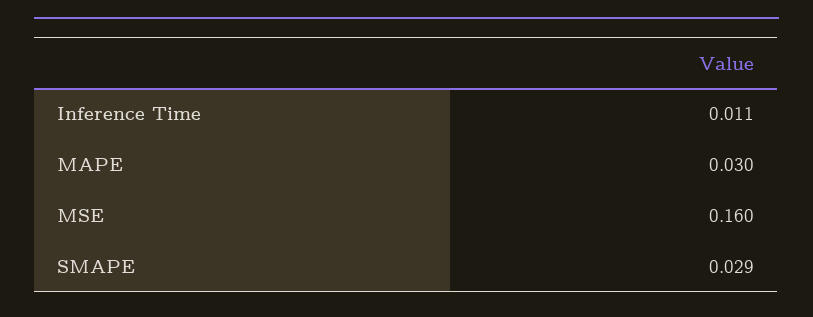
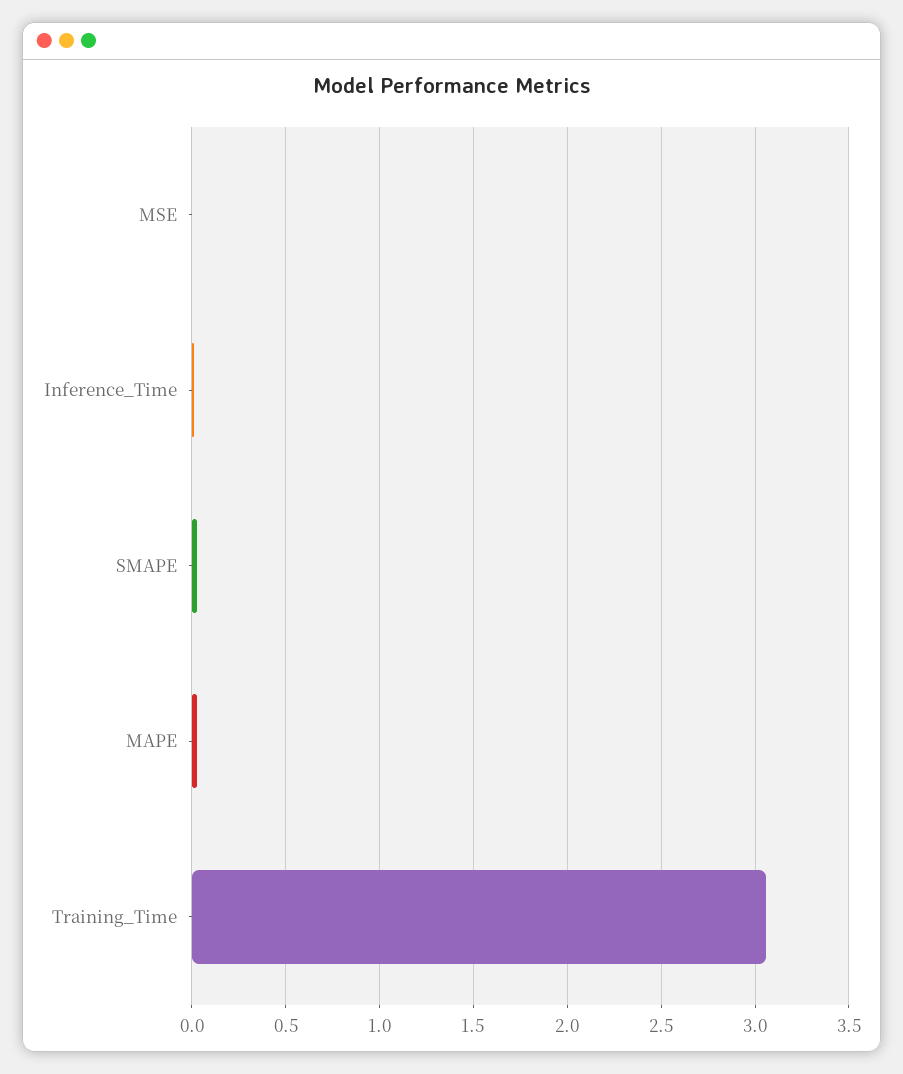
  {
    "Inference Time": 0.011,
    "MAPE": 0.03,
-   "MSE": 0.16,
+   "MSE": 0,
-   "SMAPE": 0.029
+   "SMAPE": 0.029,
+   "Training_Time": 3.05
  }

